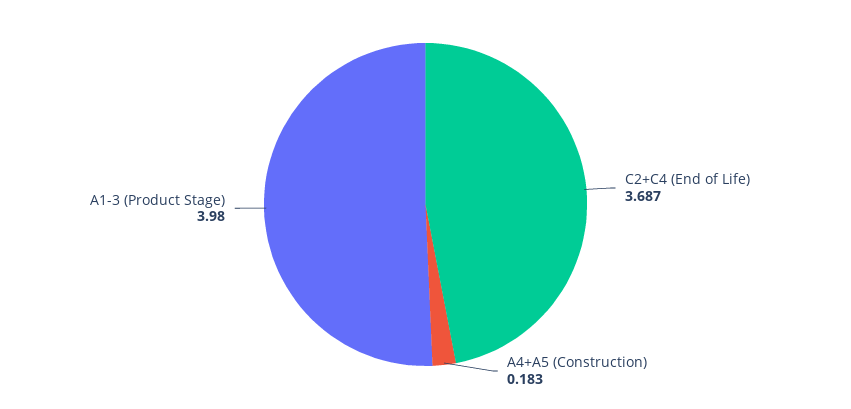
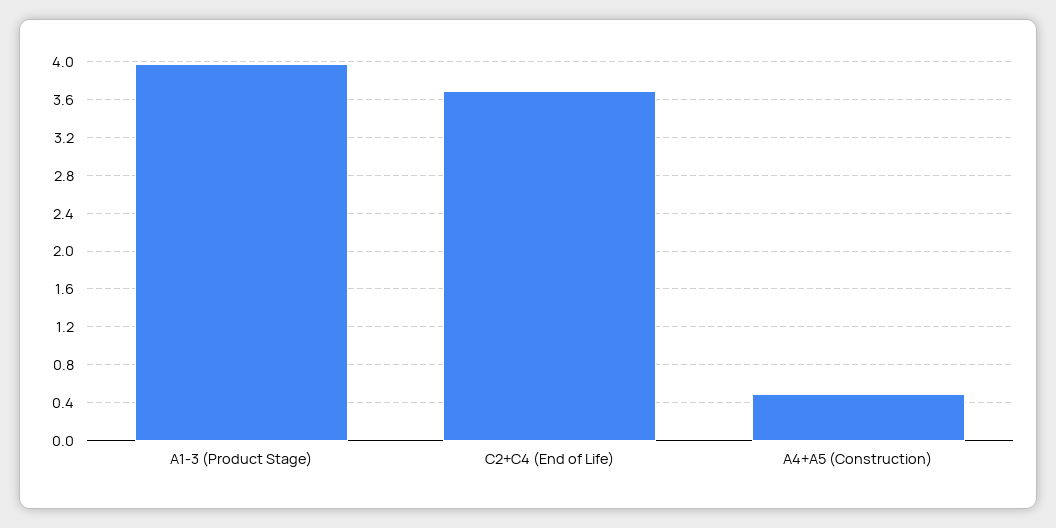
  {
    "C2+C4 (End of Life)": 3.687,
-   "A4+A5 (Construction)": 0.183,
+   "A4+A5 (Construction)": 0.5,
    "A1-3 (Product Stage)": 3.98
  }

